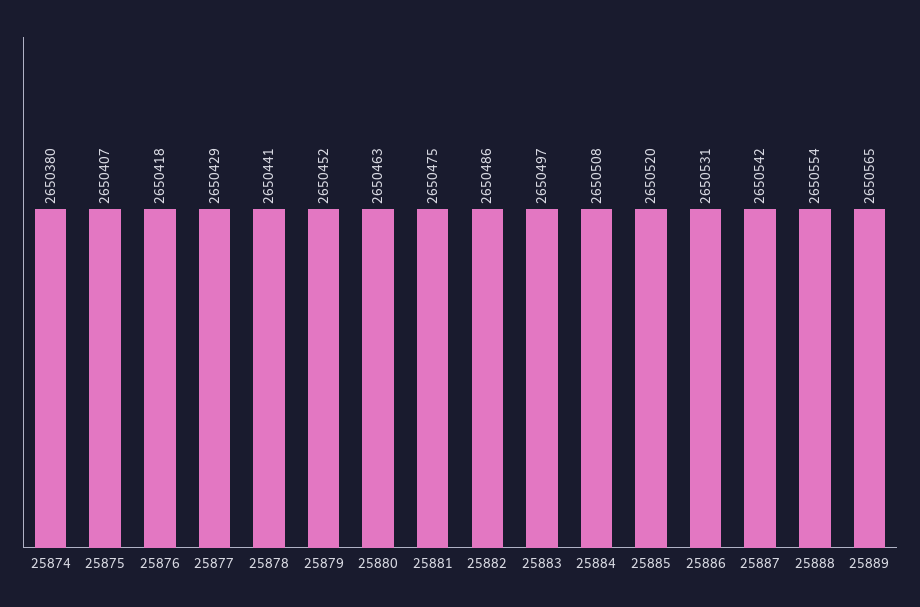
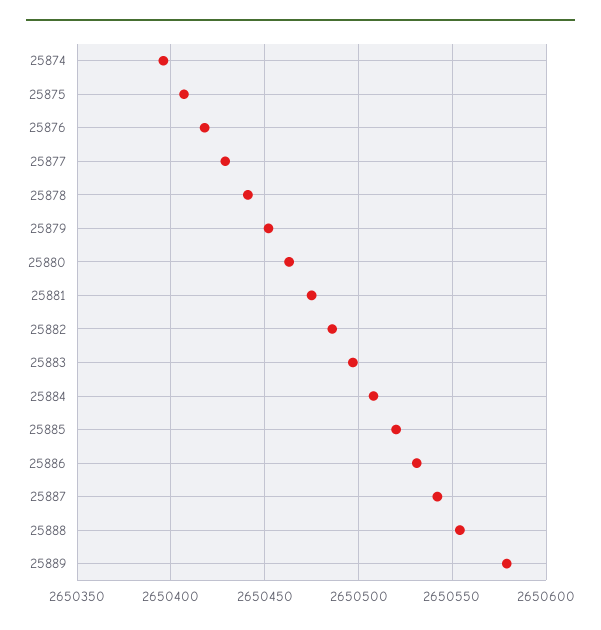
  {
-   "25874": 2650380,
+   "25874": 2650395,
    "25875": 2650407,
    "25876": 2650418,
    "25877": 2650429,
    "25878": 2650441,
    "25879": 2650452,
    "25880": 2650463,
    "25881": 2650475,
    "25882": 2650486,
    "25883": 2650497,
    "25884": 2650508,
    "25885": 2650520,
    "25886": 2650531,
    "25887": 2650542,
    "25888": 2650554,
-   "25889": 2650565
+   "25889": 2650580
  }

